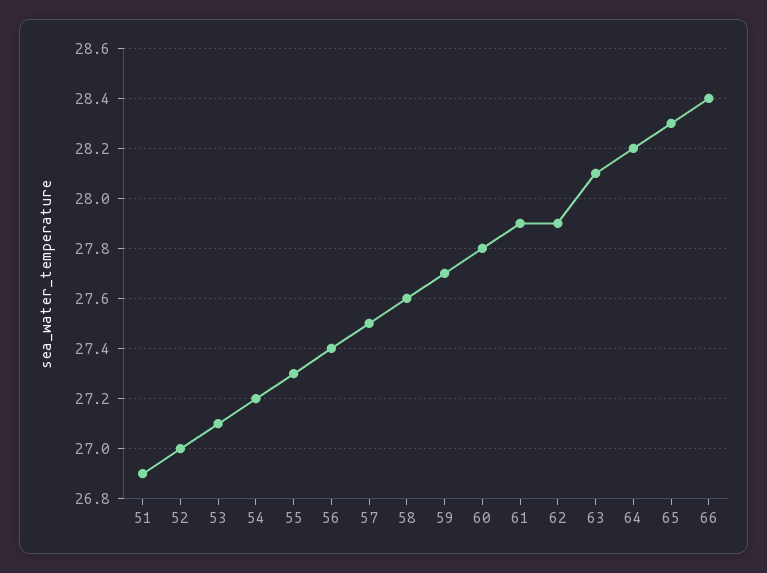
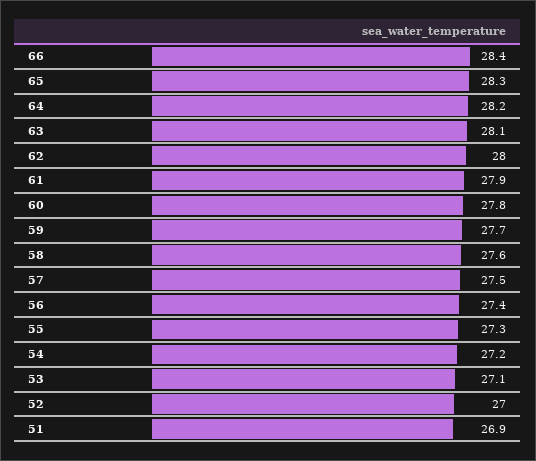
  {
    "51": 26.9,
    "52": 27,
    "53": 27.1,
    "54": 27.2,
    "55": 27.3,
    "56": 27.4,
    "57": 27.5,
    "58": 27.6,
    "59": 27.7,
    "60": 27.8,
    "61": 27.9,
-   "62": 27.9,
+   "62": 28,
    "63": 28.1,
    "64": 28.2,
    "65": 28.3,
    "66": 28.4
  }

